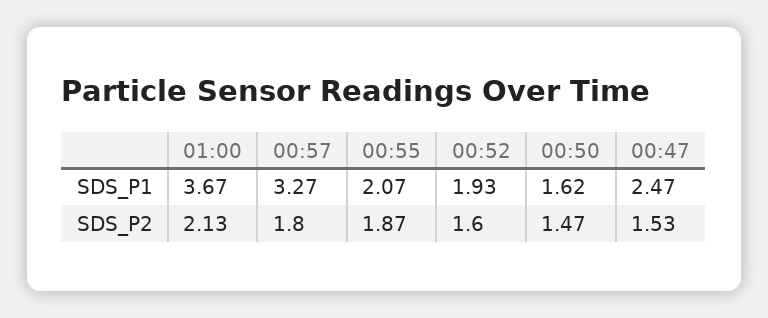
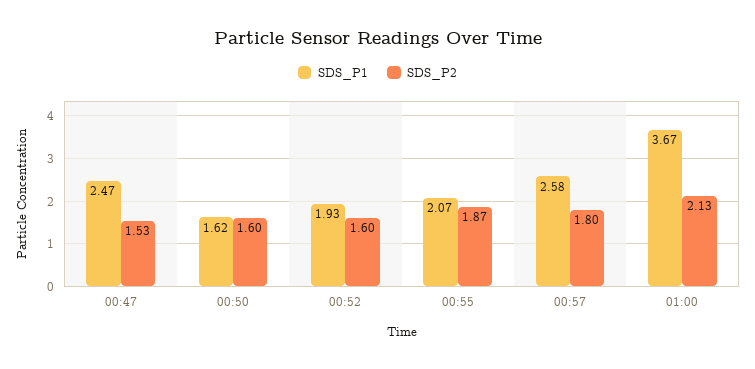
  {
    "SDS_P1": {
      "01:00": 3.67,
-     "00:57": 3.27,
+     "00:57": 2.58,
      "00:55": 2.07,
      "00:52": 1.93,
      "00:50": 1.62,
      "00:47": 2.47
    },
    "SDS_P2": {
      "01:00": 2.13,
      "00:57": 1.8,
      "00:55": 1.87,
      "00:52": 1.6,
-     "00:50": 1.47,
+     "00:50": 1.6,
      "00:47": 1.53
    }
  }

